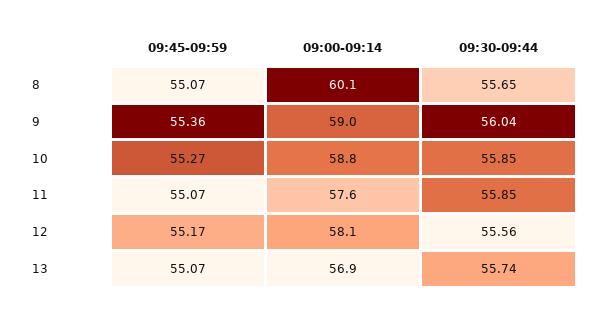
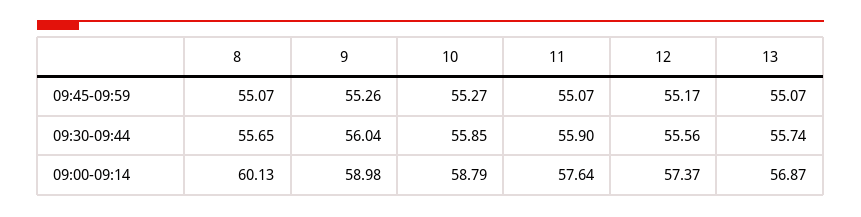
  {
    "09:45-09:59": {
      "8": 55.07,
-     "9": 55.36,
+     "9": 55.26,
      "10": 55.27,
      "11": 55.07,
      "12": 55.17,
      "13": 55.07
    },
    "09:00-09:14": {
      "8": 60.13,
      "9": 58.98,
      "10": 58.79,
      "11": 57.64,
-     "12": 58.1,
+     "12": 57.37,
      "13": 56.87
    },
    "09:30-09:44": {
      "8": 55.65,
      "9": 56.04,
      "10": 55.85,
-     "11": 55.85,
+     "11": 55.9,
      "12": 55.56,
      "13": 55.74
    }
  }

